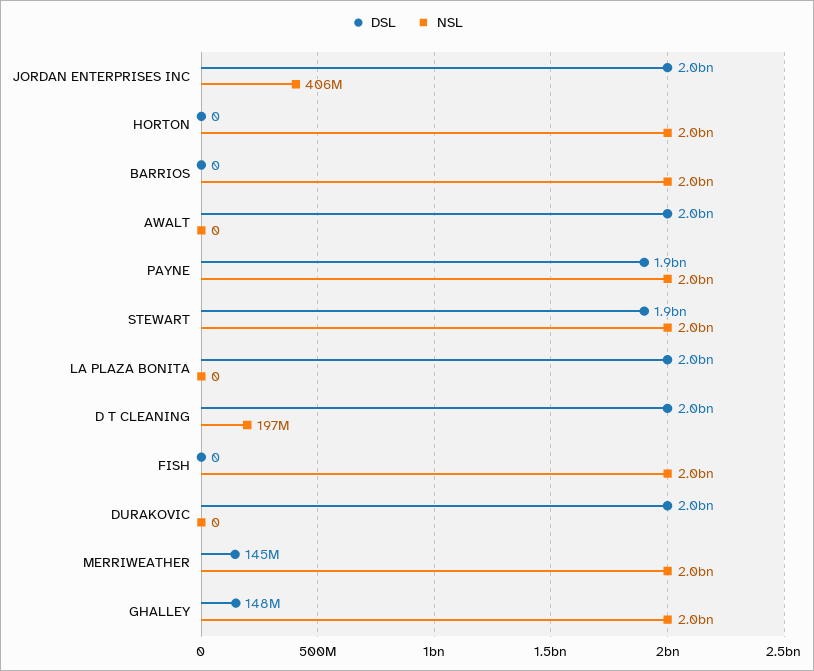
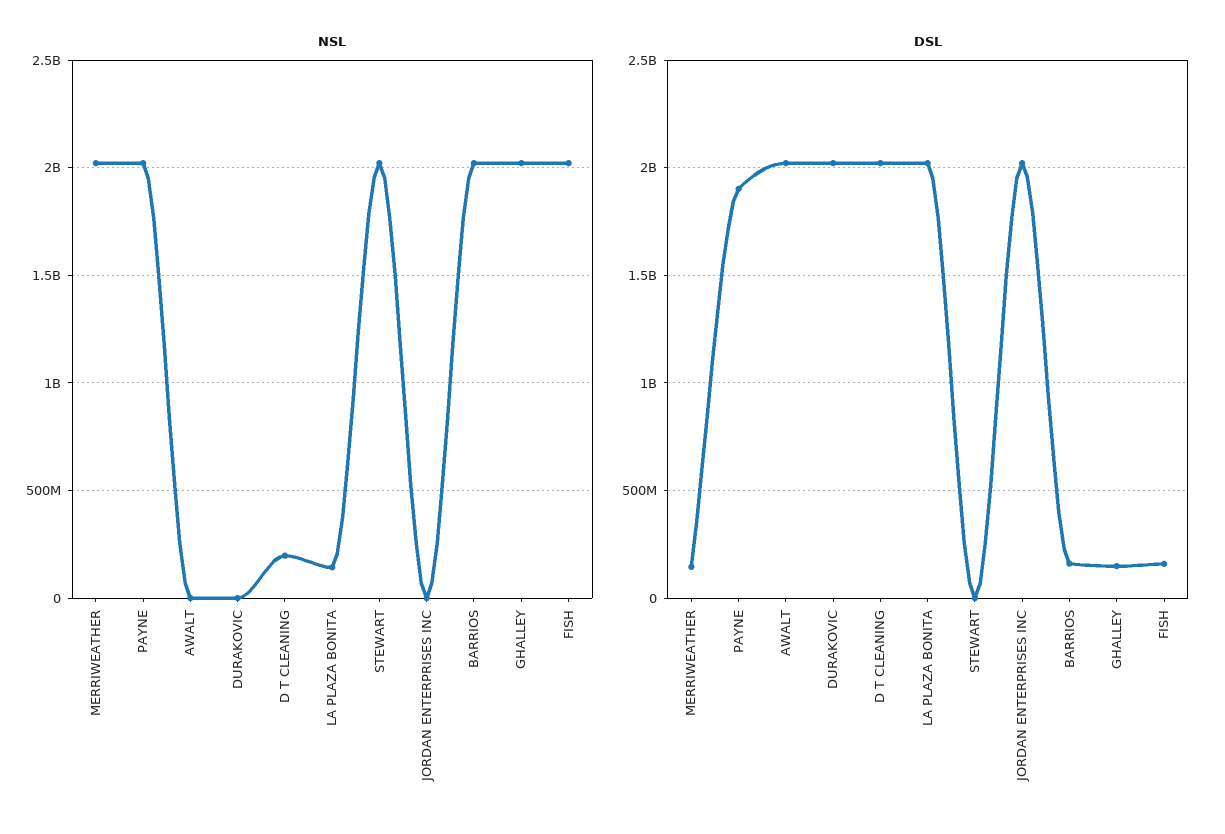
  {
    "DSL": {
      "JORDAN ENTERPRISES INC": 2000000000,
-     "HORTON": 0,
-     "BARRIOS": 0,
+     "BARRIOS": 150000000,
      "AWALT": 2000000000,
      "PAYNE": 1900000000,
-     "STEWART": 1900000000,
+     "STEWART": 0,
      "LA PLAZA BONITA": 2000000000,
      "D T CLEANING": 2000000000,
-     "FISH": 0,
+     "FISH": 150000000,
      "DURAKOVIC": 2000000000,
      "MERRIWEATHER": 145000000,
      "GHALLEY": 148000000
    },
    "NSL": {
-     "JORDAN ENTERPRISES INC": 406000000,
+     "JORDAN ENTERPRISES INC": 0,
-     "HORTON": 2000000000,
      "BARRIOS": 2000000000,
      "AWALT": 0,
      "PAYNE": 2000000000,
      "STEWART": 2000000000,
-     "LA PLAZA BONITA": 0,
+     "LA PLAZA BONITA": 150000000,
      "D T CLEANING": 197000000,
      "FISH": 2000000000,
      "DURAKOVIC": 0,
      "MERRIWEATHER": 2000000000,
      "GHALLEY": 2000000000
    }
  }

